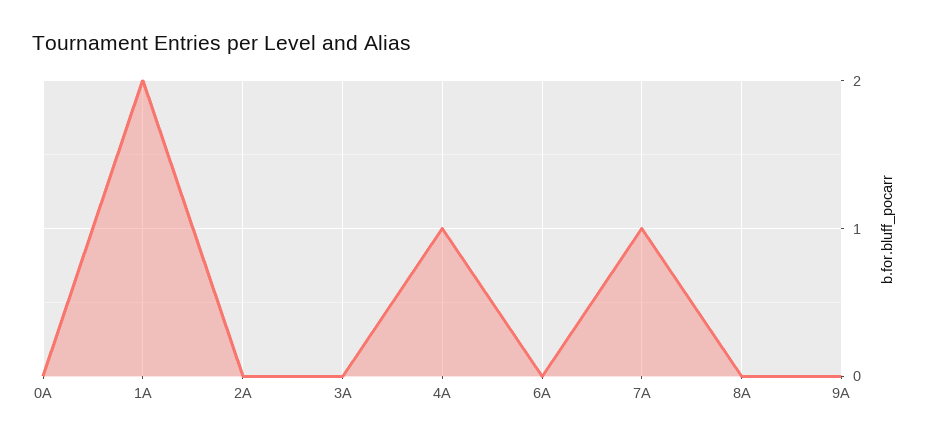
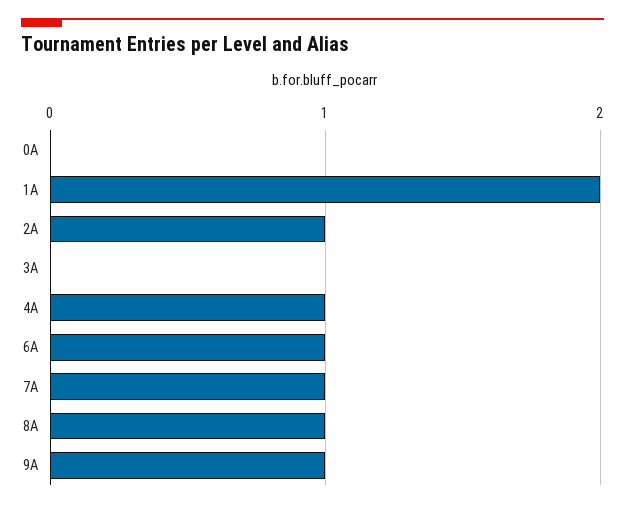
  {
    "0A": 0,
    "1A": 2,
-   "2A": 0,
+   "2A": 1,
    "3A": 0,
    "4A": 1,
-   "6A": 0,
+   "6A": 1,
    "7A": 1,
-   "8A": 0,
+   "8A": 1,
-   "9A": 0
+   "9A": 1
  }

